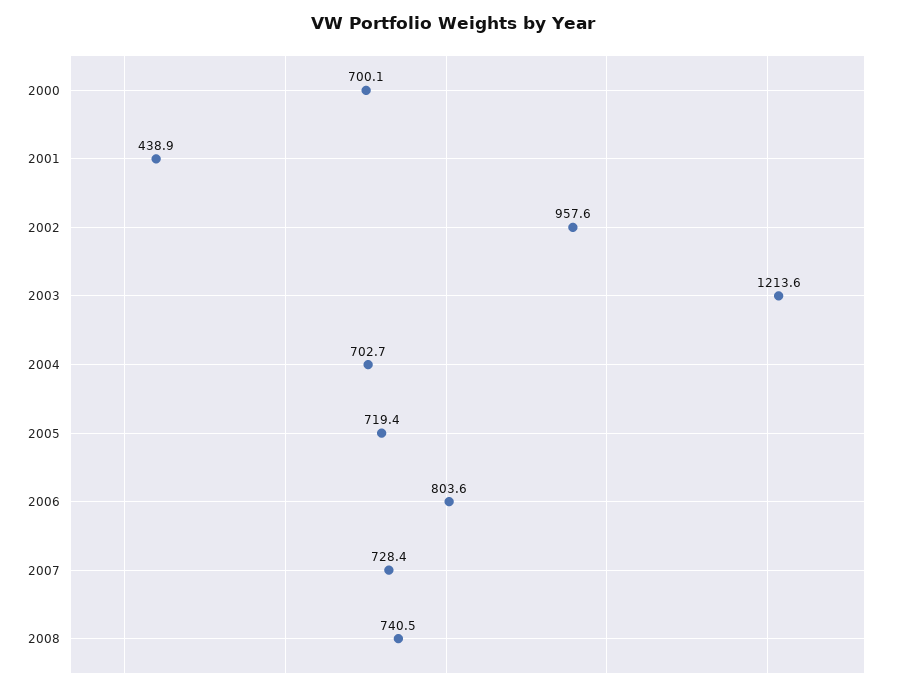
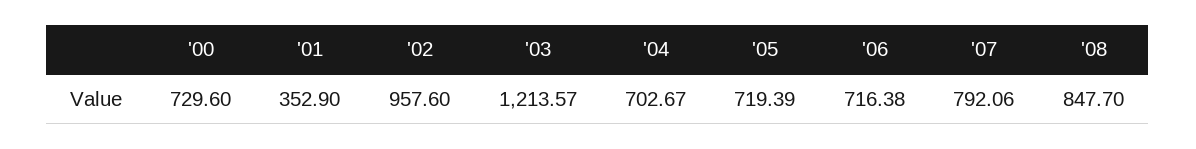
  {
-   "2000": 700.1,
+   "2000": 729.6,
-   "2001": 438.9,
+   "2001": 352.9,
    "2002": 957.6,
    "2003": 1213.57,
    "2004": 702.67,
    "2005": 719.39,
-   "2006": 803.6,
+   "2006": 716.38,
-   "2007": 728.4,
+   "2007": 792.06,
-   "2008": 740.5
+   "2008": 847.7
  }

